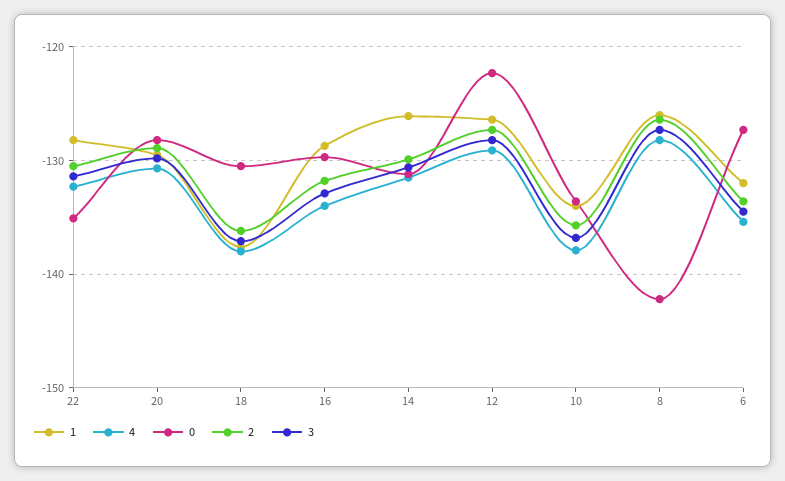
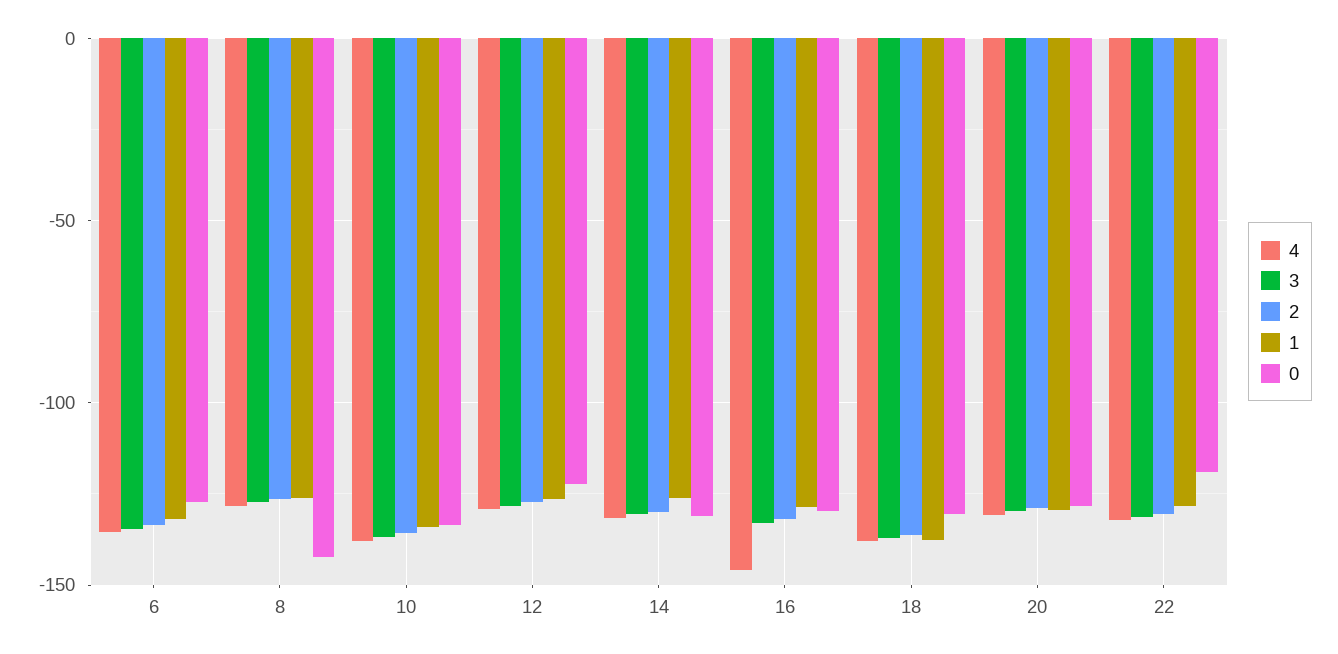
  {
    "1": {
      "22": -128,
      "20": -130,
      "18": -138,
      "16": -129,
      "14": -126,
      "12": -126,
      "10": -134,
      "8": -126,
      "6": -132
    },
    "4": {
      "22": -132,
      "20": -131,
      "18": -138,
-     "16": -134,
+     "16": -145,
      "14": -132,
      "12": -129,
      "10": -138,
      "8": -128,
      "6": -135
    },
    "0": {
-     "22": -135,
+     "22": -120,
      "20": -128,
      "18": -131,
      "16": -130,
      "14": -131,
      "12": -122,
      "10": -134,
      "8": -142,
      "6": -127
    },
    "2": {
      "22": -131,
      "20": -129,
      "18": -136,
      "16": -132,
      "14": -130,
      "12": -127,
      "10": -136,
      "8": -126,
      "6": -134
    },
    "3": {
      "22": -131,
      "20": -130,
      "18": -137,
      "16": -133,
      "14": -131,
      "12": -128,
      "10": -137,
      "8": -127,
      "6": -135
    }
  }

